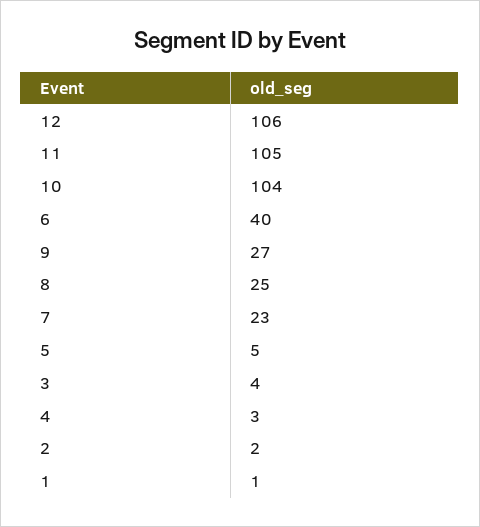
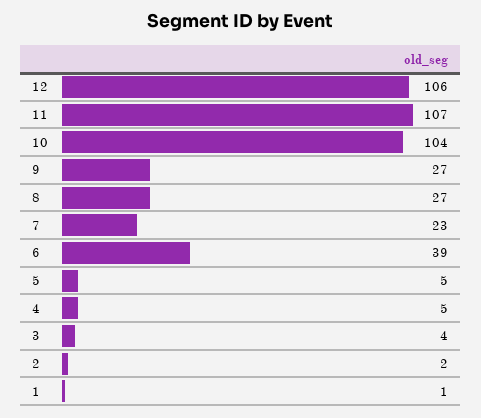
  {
    "12": 106,
-   "11": 105,
+   "11": 107,
    "10": 104,
-   "6": 40,
+   "6": 39,
    "9": 27,
-   "8": 25,
+   "8": 27,
    "7": 23,
    "5": 5,
    "3": 4,
-   "4": 3,
+   "4": 5,
    "2": 2,
    "1": 1
  }

